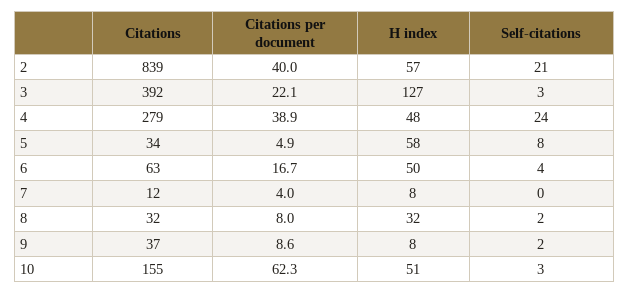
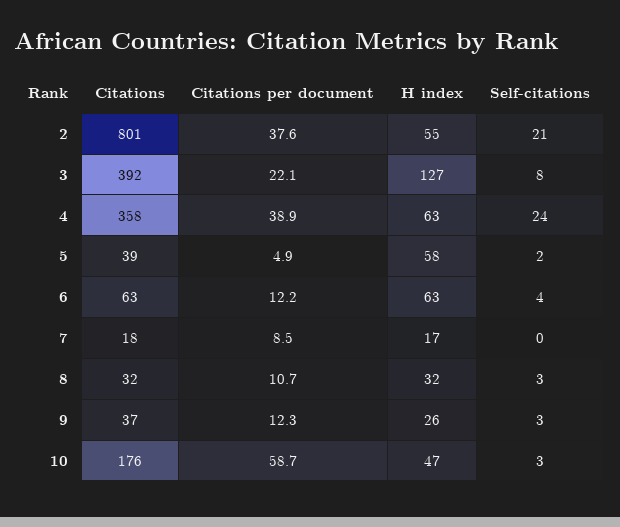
  {
    "Citations": {
-     "2": 839,
+     "2": 801,
      "3": 392,
-     "4": 279,
+     "4": 358,
-     "5": 34,
+     "5": 39,
      "6": 63,
-     "7": 12,
+     "7": 18,
      "8": 32,
      "9": 37,
-     "10": 155
+     "10": 176
    },
    "Citations per document": {
-     "2": 40,
+     "2": 37.6,
      "3": 22.1,
      "4": 38.9,
      "5": 4.9,
-     "6": 16.7,
+     "6": 12.2,
-     "7": 4,
+     "7": 8.5,
-     "8": 8,
+     "8": 10.7,
-     "9": 8.6,
+     "9": 12.3,
-     "10": 62.3
+     "10": 58.7
    },
    "H index": {
-     "2": 57,
+     "2": 55,
      "3": 127,
-     "4": 48,
+     "4": 63,
      "5": 58,
-     "6": 50,
+     "6": 63,
-     "7": 8,
+     "7": 17,
      "8": 32,
-     "9": 8,
+     "9": 26,
-     "10": 51
+     "10": 47
    },
    "Self-citations": {
      "2": 21,
-     "3": 3,
+     "3": 8,
      "4": 24,
-     "5": 8,
+     "5": 2,
      "6": 4,
      "7": 0,
-     "8": 2,
+     "8": 3,
-     "9": 2,
+     "9": 3,
      "10": 3
    }
  }

